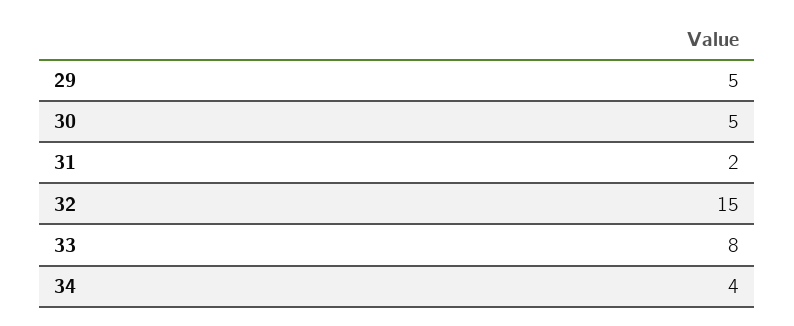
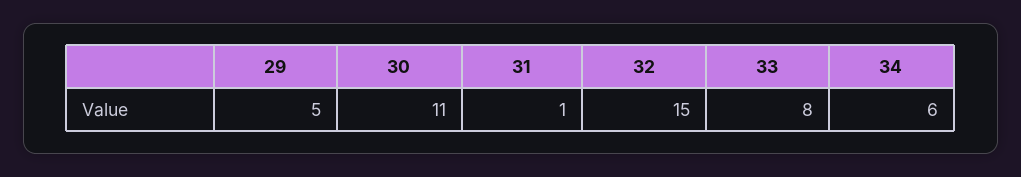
  {
    "29": 5,
-   "30": 5,
+   "30": 11,
-   "31": 2,
+   "31": 1,
    "32": 15,
    "33": 8,
-   "34": 4
+   "34": 6
  }

